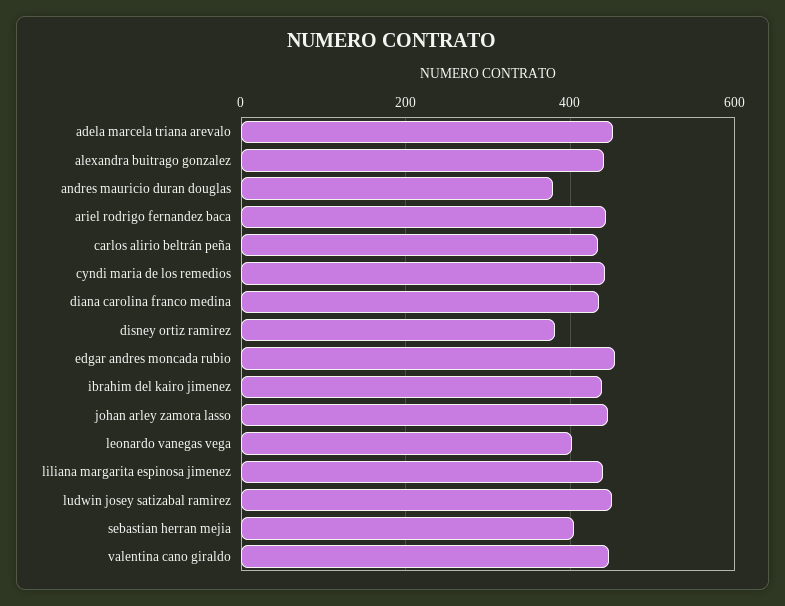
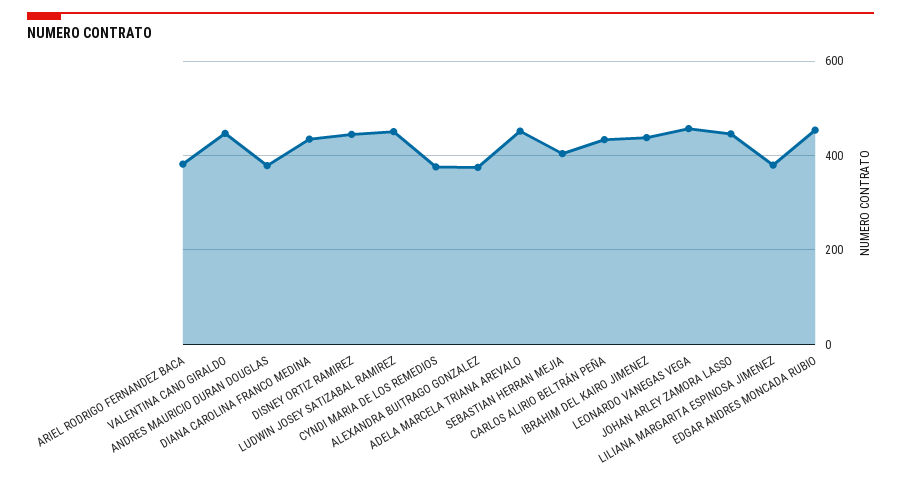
  {
    "adela marcela triana arevalo": 460,
-   "alexandra buitrago gonzalez": 440,
+   "alexandra buitrago gonzalez": 380,
    "andres mauricio duran douglas": 380,
-   "ariel rodrigo fernandez baca": 440,
+   "ariel rodrigo fernandez baca": 380,
    "carlos alirio beltrán peña": 440,
-   "cyndi maria de los remedios": 440,
+   "cyndi maria de los remedios": 380,
    "diana carolina franco medina": 440,
-   "disney ortiz ramirez": 380,
+   "disney ortiz ramirez": 440,
    "edgar andres moncada rubio": 460,
    "ibrahim del kairo jimenez": 440,
    "johan arley zamora lasso": 440,
-   "leonardo vanegas vega": 400,
+   "leonardo vanegas vega": 460,
-   "liliana margarita espinosa jimenez": 440,
+   "liliana margarita espinosa jimenez": 380,
    "ludwin josey satizabal ramirez": 460,
    "sebastian herran mejia": 400,
    "valentina cano giraldo": 440
  }

